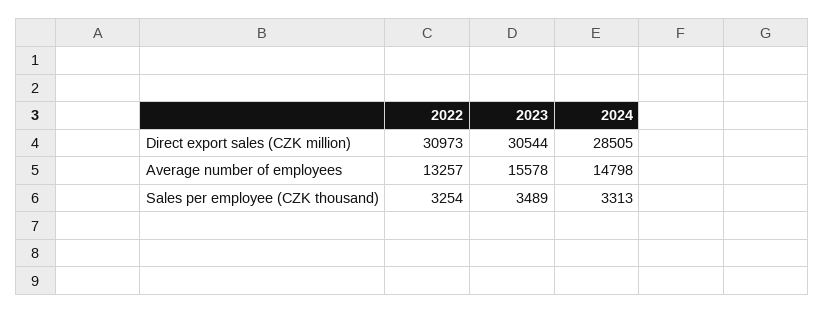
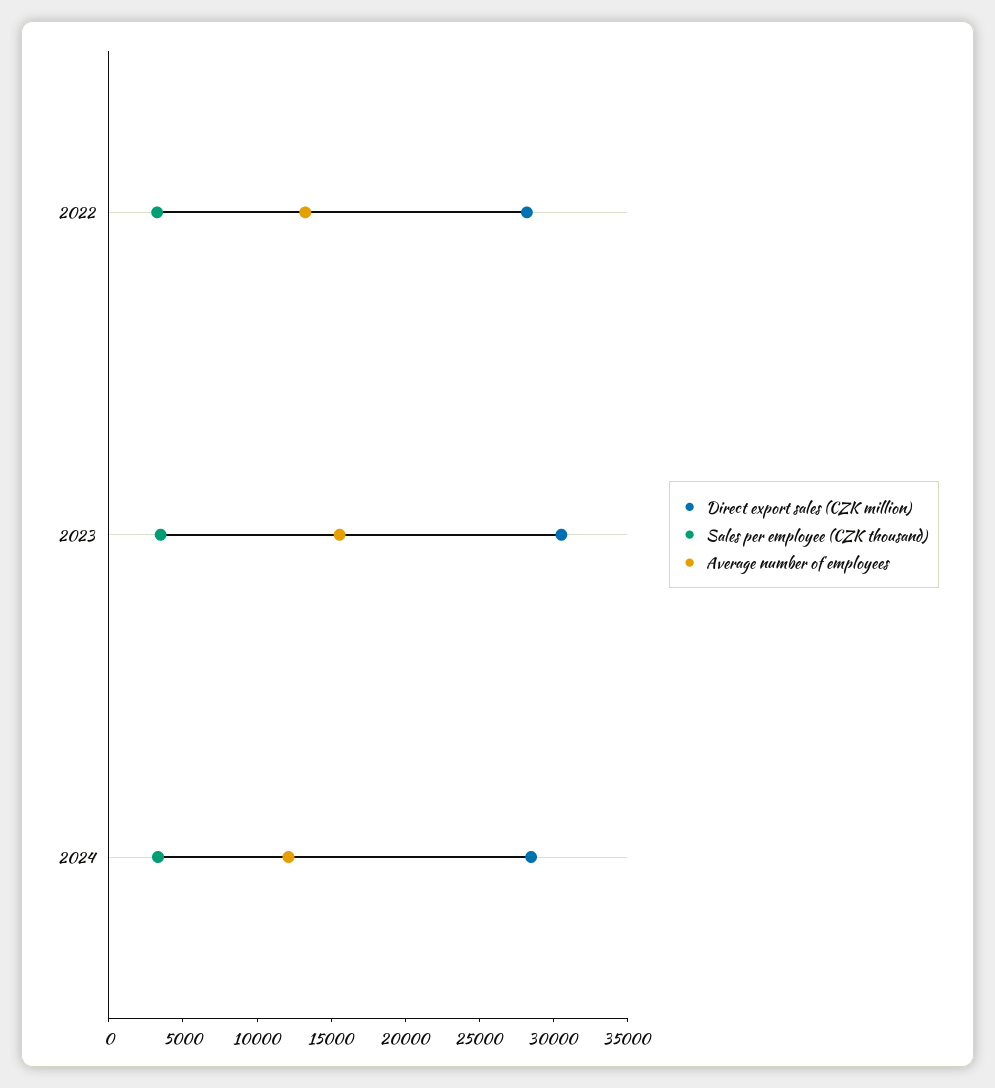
  {
    "Direct export sales (CZK million)": {
-     "2022": 30973,
+     "2022": 28000,
      "2023": 30544,
      "2024": 28505
    },
    "Average number of employees": {
      "2022": 13257,
      "2023": 15578,
-     "2024": 14798
+     "2024": 12000
    },
    "Sales per employee (CZK thousand)": {
      "2022": 3254,
      "2023": 3489,
      "2024": 3313
    }
  }

